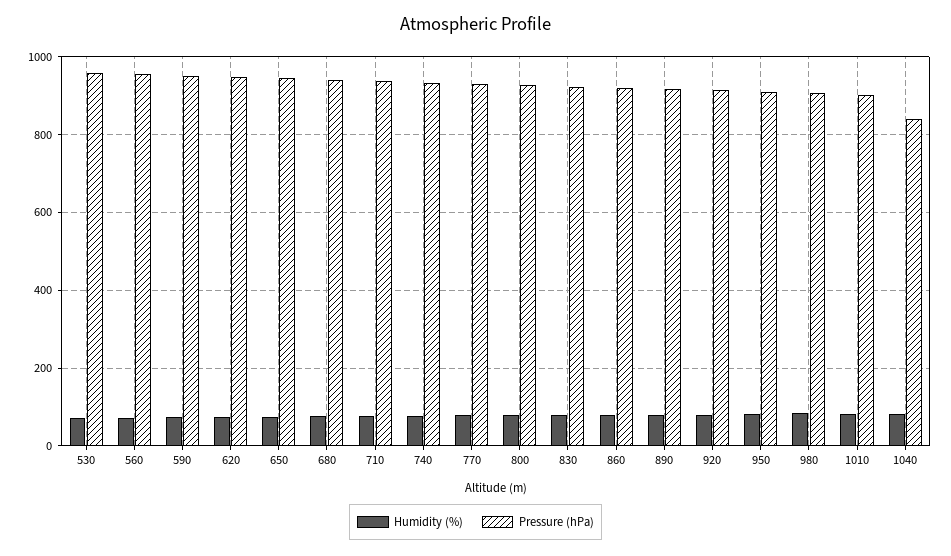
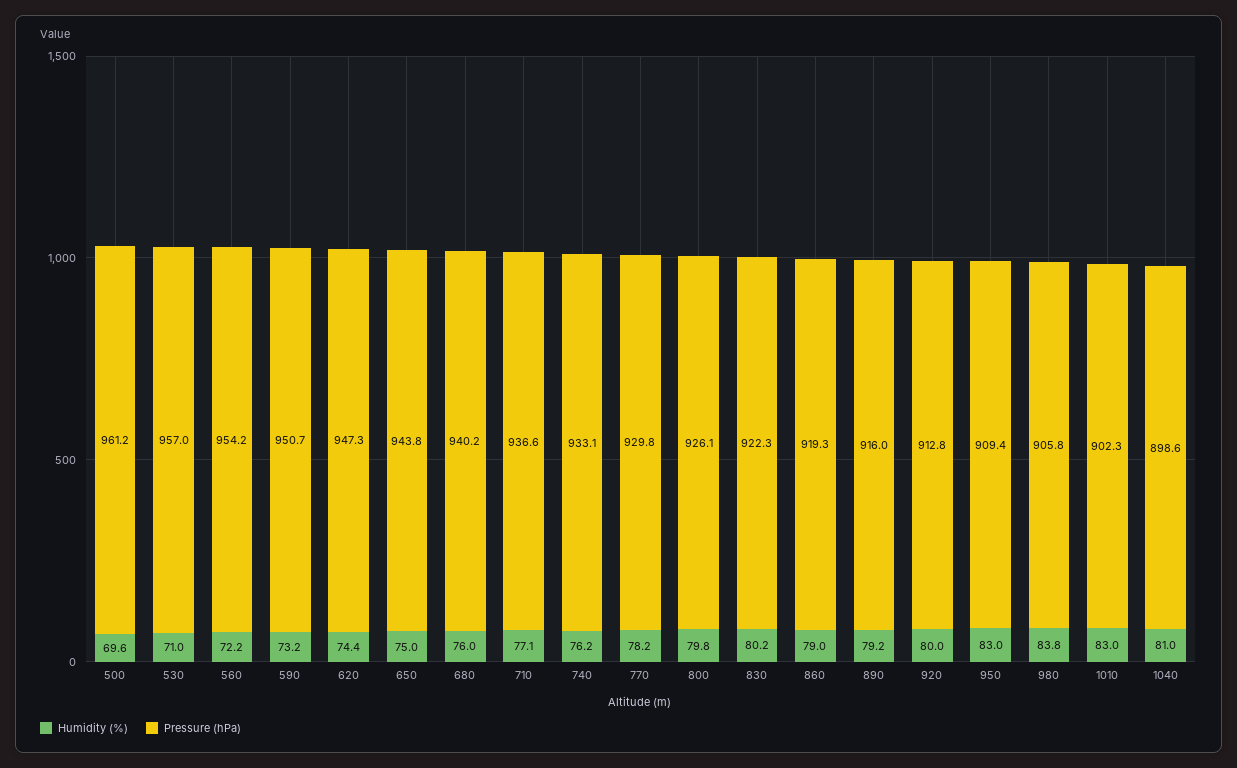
  {
    "Humidity (%)": {
      "530": 71,
      "560": 72.2,
      "590": 73.2,
      "620": 74.4,
      "650": 75,
      "680": 76,
      "710": 77.1,
      "740": 76.2,
      "770": 78.2,
      "800": 79.8,
      "830": 80.2,
      "860": 79,
      "890": 79.2,
      "920": 80,
      "950": 83,
      "980": 83.8,
      "1010": 83,
-     "1040": 81
+     "1040": 81,
+     "500": 69.6
    },
    "Pressure (hPa)": {
      "530": 957,
      "560": 954.2,
      "590": 950.7,
      "620": 947.3,
      "650": 943.8,
      "680": 940.2,
      "710": 936.6,
      "740": 933.1,
      "770": 929.8,
      "800": 926.1,
      "830": 922.3,
      "860": 919.3,
      "890": 916,
      "920": 912.8,
      "950": 909.4,
      "980": 905.8,
      "1010": 902.3,
-     "1040": 840
+     "1040": 898.6,
+     "500": 961.2
    }
  }

